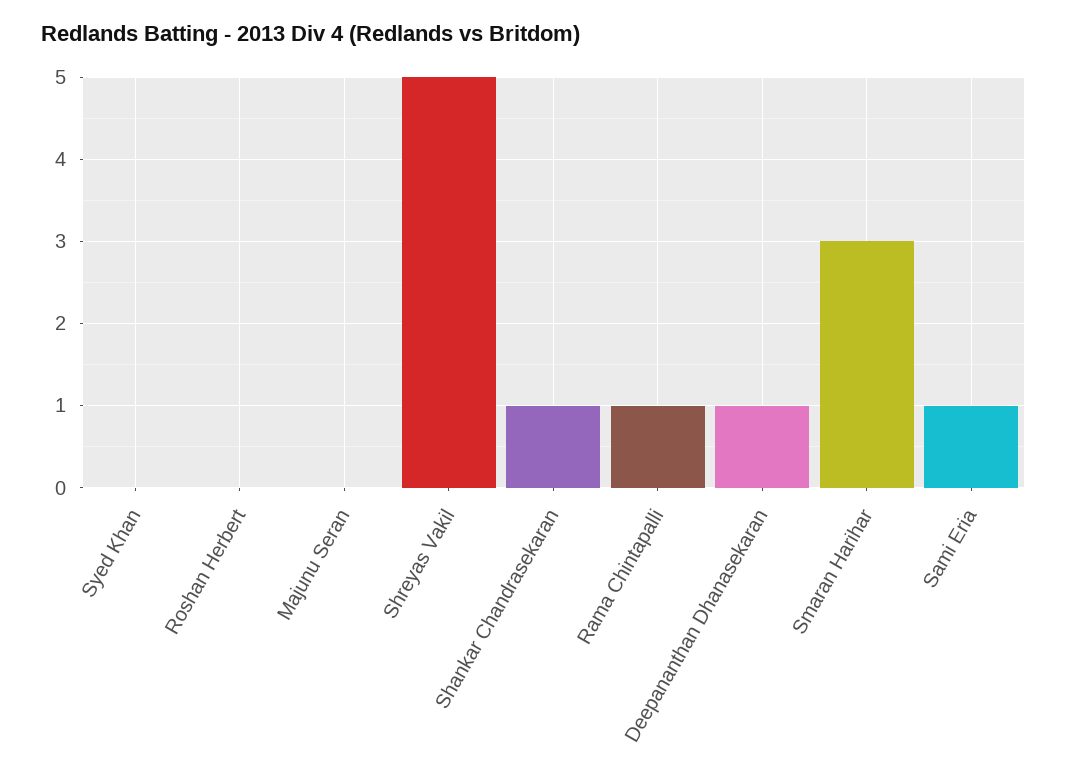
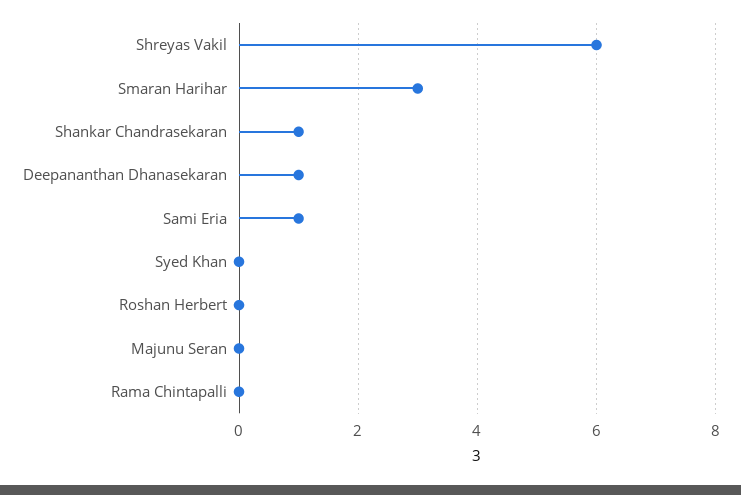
  {
    "Syed Khan": 0,
    "Roshan Herbert": 0,
    "Majunu Seran": 0,
-   "Shreyas Vakil": 5,
+   "Shreyas Vakil": 6,
    "Shankar Chandrasekaran": 1,
-   "Rama Chintapalli": 1,
+   "Rama Chintapalli": 0,
    "Deepananthan Dhanasekaran": 1,
    "Smaran Harihar": 3,
    "Sami Eria": 1
  }

